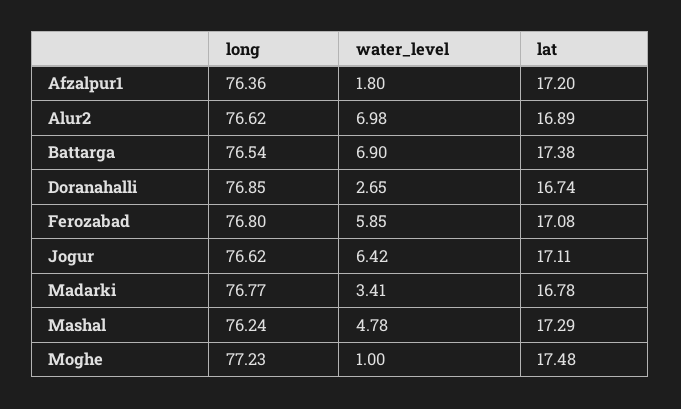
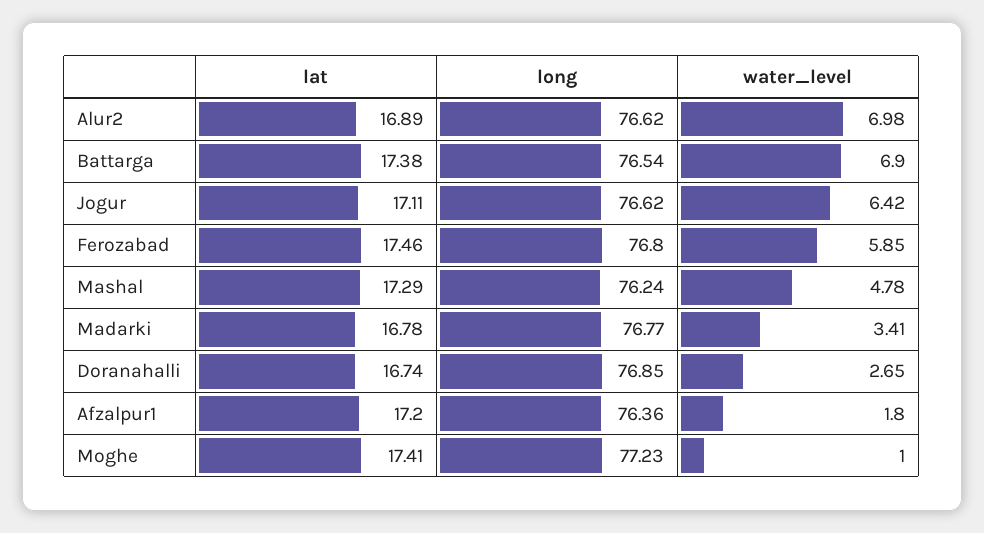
  {
    "long": {
      "Afzalpur1": 76.36,
      "Alur2": 76.62,
      "Battarga": 76.54,
      "Doranahalli": 76.85,
      "Ferozabad": 76.8,
      "Jogur": 76.62,
      "Madarki": 76.77,
      "Mashal": 76.24,
      "Moghe": 77.23
    },
    "water_level": {
      "Afzalpur1": 1.8,
      "Alur2": 6.98,
      "Battarga": 6.9,
      "Doranahalli": 2.65,
      "Ferozabad": 5.85,
      "Jogur": 6.42,
      "Madarki": 3.41,
      "Mashal": 4.78,
      "Moghe": 1
    },
    "lat": {
      "Afzalpur1": 17.2,
      "Alur2": 16.89,
      "Battarga": 17.38,
      "Doranahalli": 16.74,
-     "Ferozabad": 17.08,
+     "Ferozabad": 17.46,
      "Jogur": 17.11,
      "Madarki": 16.78,
      "Mashal": 17.29,
-     "Moghe": 17.48
+     "Moghe": 17.41
    }
  }

